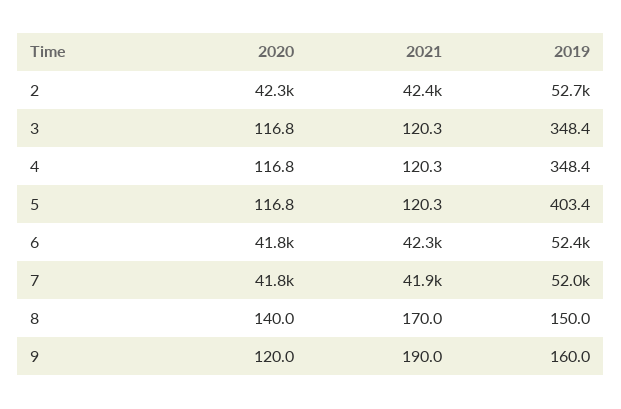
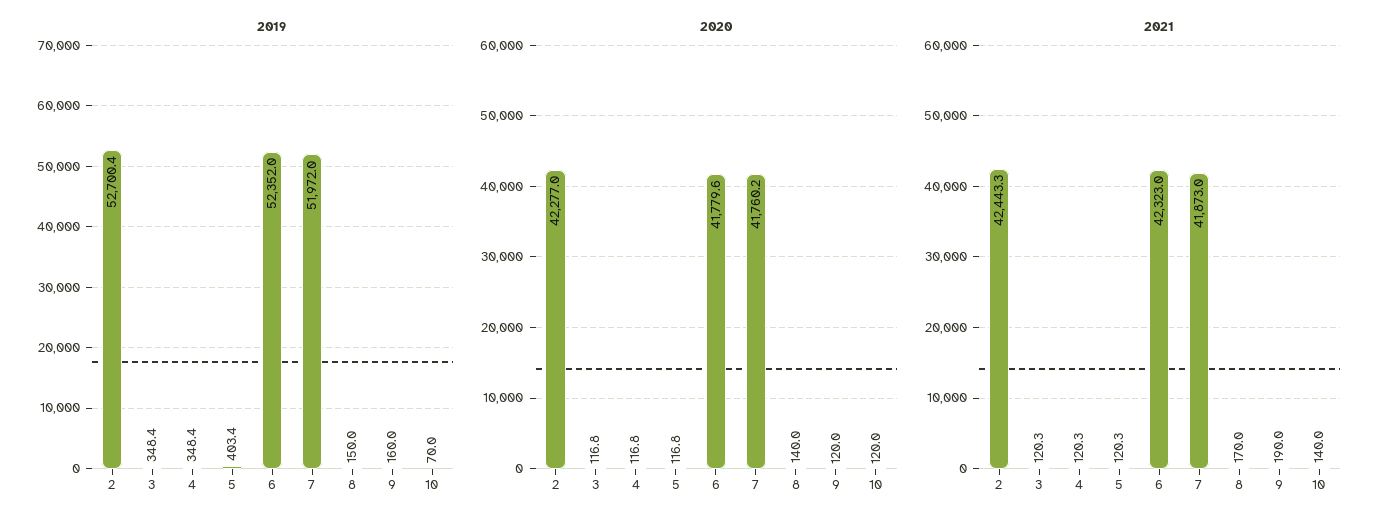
  {
    "2020": {
      "2": 42277,
      "3": 116.8,
      "4": 116.8,
      "5": 116.8,
      "6": 41779.6,
      "7": 41760.2,
      "8": 140,
-     "9": 120
+     "9": 120,
+     "10": 120
    },
    "2021": {
      "2": 42443.3,
      "3": 120.3,
      "4": 120.3,
      "5": 120.3,
      "6": 42323,
      "7": 41873,
      "8": 170,
-     "9": 190
+     "9": 190,
+     "10": 140
    },
    "2019": {
      "2": 52700.4,
      "3": 348.4,
      "4": 348.4,
      "5": 403.4,
      "6": 52352,
      "7": 51972,
      "8": 150,
-     "9": 160
+     "9": 160,
+     "10": 70
    }
  }

